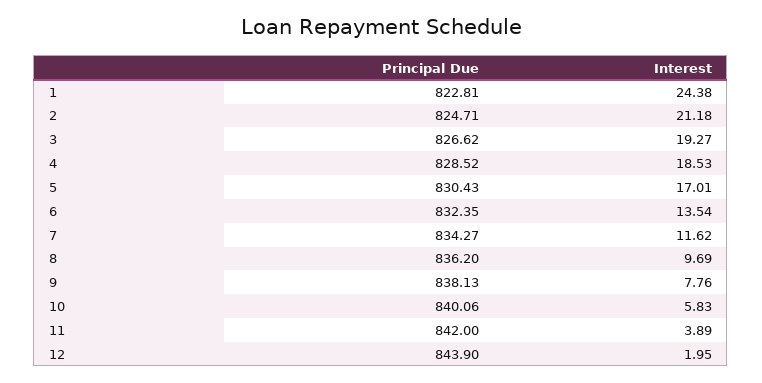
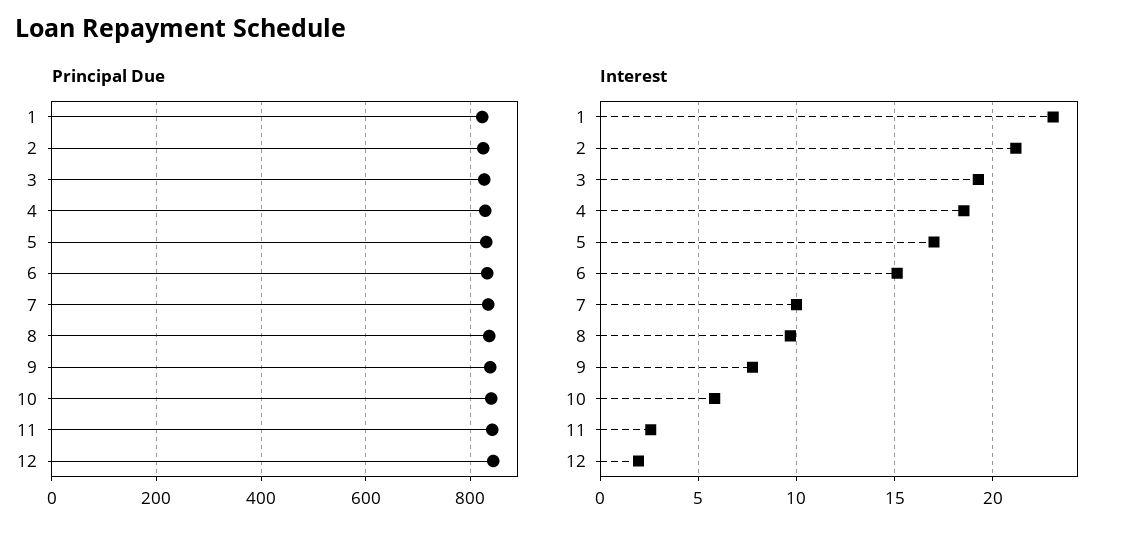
  {
    "Principal Due": {
      "1": 822.81,
      "2": 824.71,
      "3": 826.62,
      "4": 828.52,
      "5": 830.43,
      "6": 832.35,
      "7": 834.27,
      "8": 836.2,
      "9": 838.13,
      "10": 840.06,
      "11": 842,
      "12": 843.9
    },
    "Interest": {
-     "1": 24.38,
+     "1": 23,
      "2": 21.18,
      "3": 19.27,
      "4": 18.53,
      "5": 17.01,
-     "6": 13.54,
+     "6": 15,
-     "7": 11.62,
+     "7": 10,
      "8": 9.69,
      "9": 7.76,
      "10": 5.83,
-     "11": 3.89,
+     "11": 2.5,
      "12": 1.95
    }
  }

